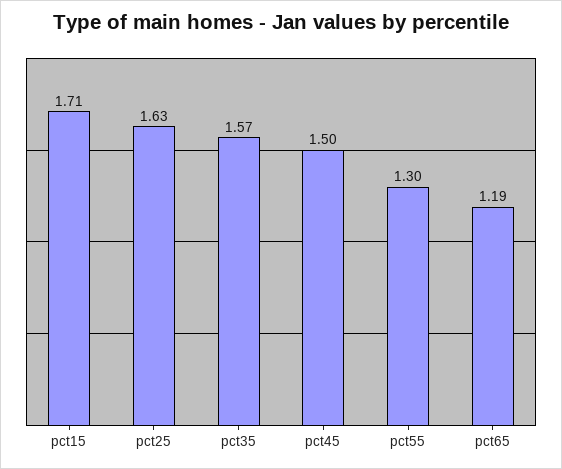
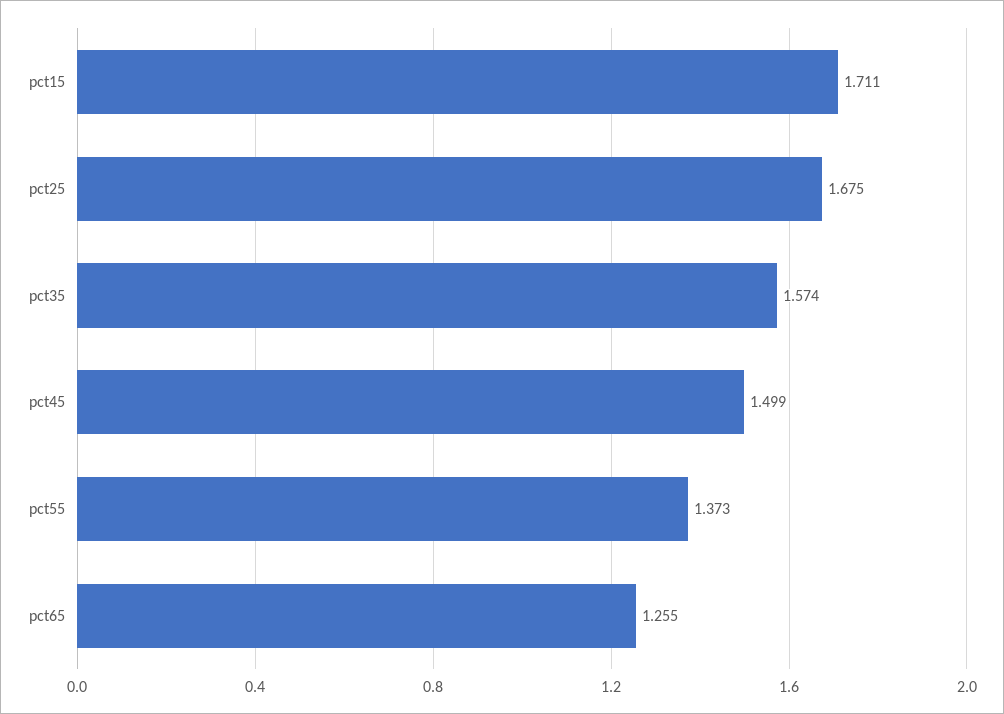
  {
    "pct15": 1.711,
-   "pct25": 1.63,
+   "pct25": 1.675,
    "pct35": 1.574,
    "pct45": 1.499,
-   "pct55": 1.3,
+   "pct55": 1.373,
-   "pct65": 1.19
+   "pct65": 1.255
  }

